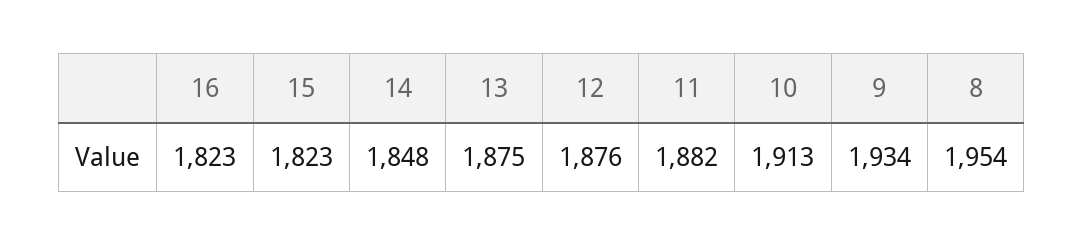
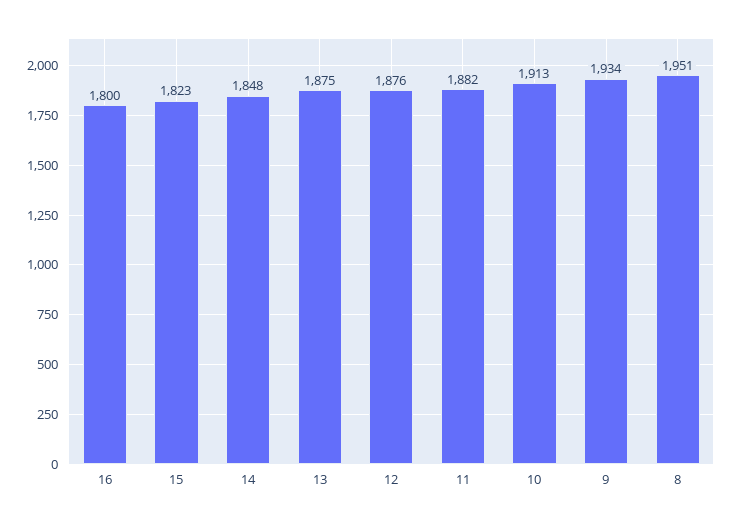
  {
-   "16": 1823,
+   "16": 1800,
    "15": 1823,
    "14": 1848,
    "13": 1875,
    "12": 1876,
    "11": 1882,
    "10": 1913,
    "9": 1934,
-   "8": 1954
+   "8": 1951
  }

